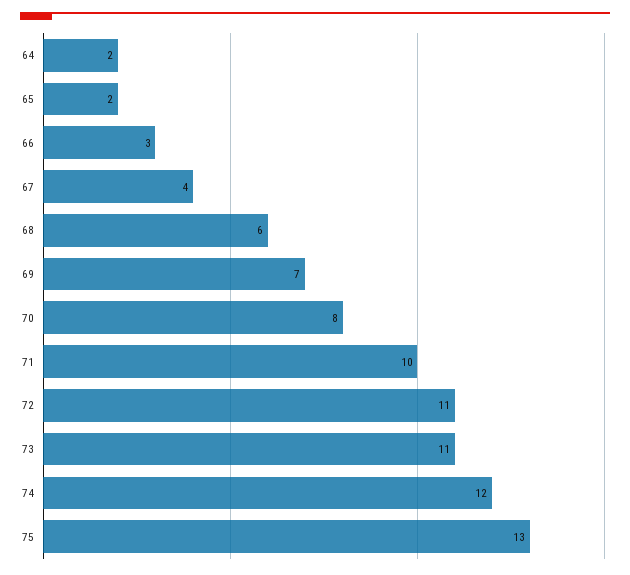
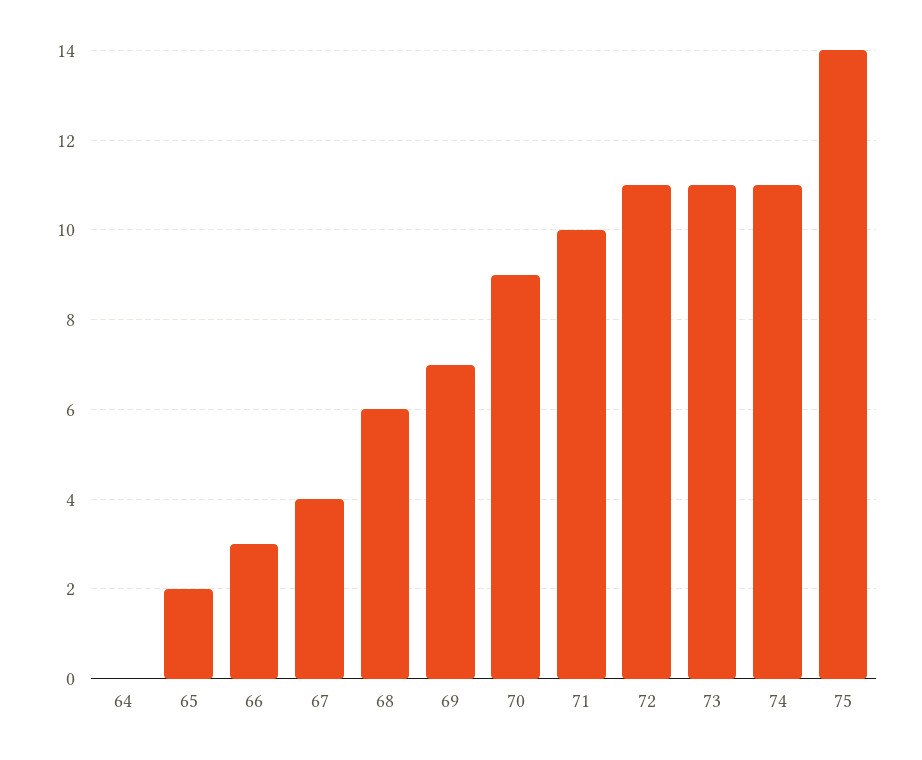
  {
-   "64": 2,
+   "64": 0,
    "65": 2,
    "66": 3,
    "67": 4,
    "68": 6,
    "69": 7,
-   "70": 8,
+   "70": 9,
    "71": 10,
    "72": 11,
    "73": 11,
-   "74": 12,
+   "74": 11,
-   "75": 13
+   "75": 14
  }

